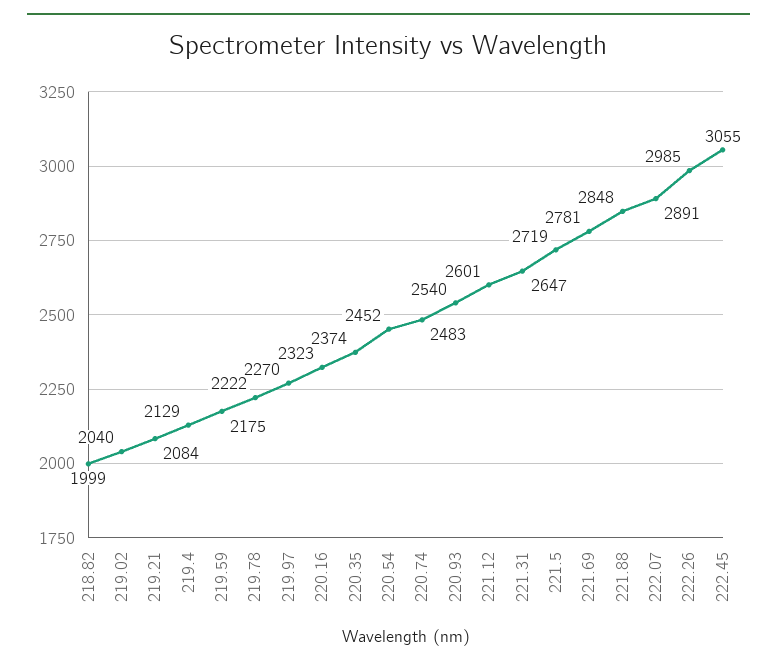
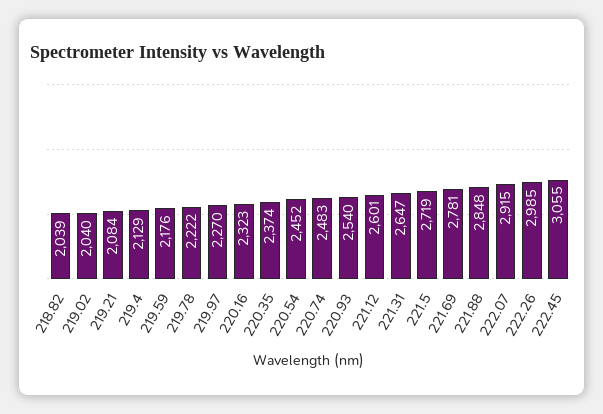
  {
-   "218.82": 1999,
+   "218.82": 2039,
    "219.02": 2040,
    "219.21": 2084,
    "219.4": 2129,
-   "219.59": 2175,
+   "219.59": 2176,
    "219.78": 2222,
    "219.97": 2270,
    "220.16": 2323,
    "220.35": 2374,
    "220.54": 2452,
    "220.74": 2483,
    "220.93": 2540,
    "221.12": 2601,
    "221.31": 2647,
    "221.5": 2719,
    "221.69": 2781,
    "221.88": 2848,
-   "222.07": 2891,
+   "222.07": 2915,
    "222.26": 2985,
    "222.45": 3055
  }

